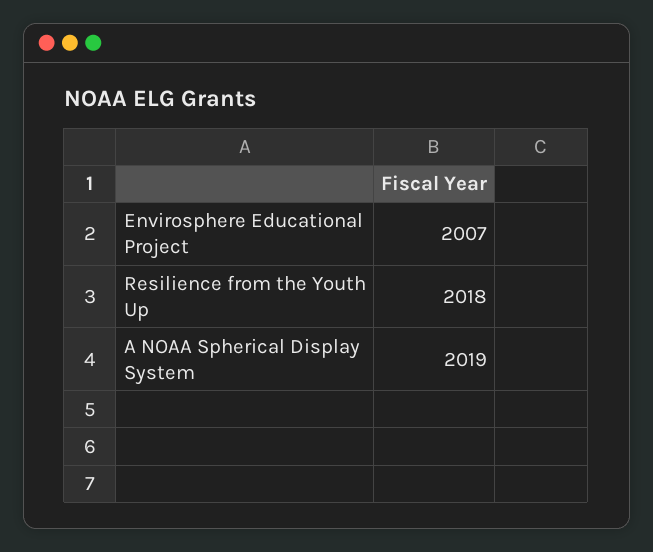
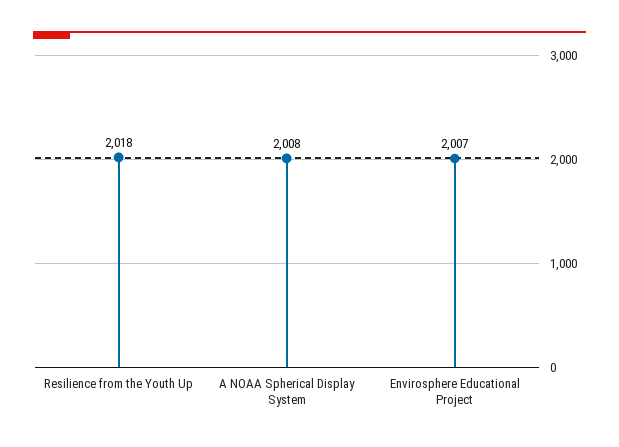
  {
    "Envirosphere Educational Project": 2007,
    "Resilience from the Youth Up": 2018,
-   "A NOAA Spherical Display System": 2019
+   "A NOAA Spherical Display System": 2008
  }

